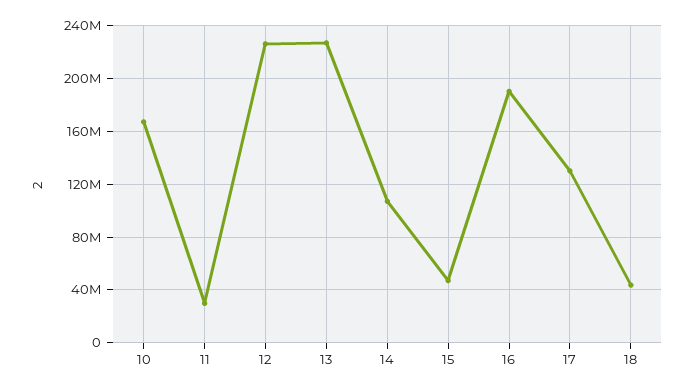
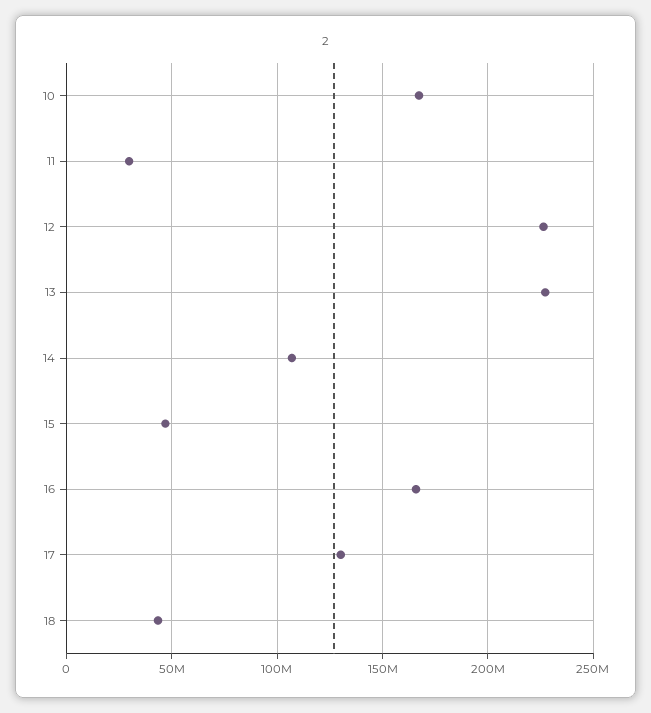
  {
    "10": 165000000,
    "11": 30000000,
    "12": 225000000,
    "13": 225000000,
    "14": 105000000,
    "15": 45000000,
-   "16": 190000000,
+   "16": 165000000,
    "17": 130000000,
    "18": 45000000
  }

